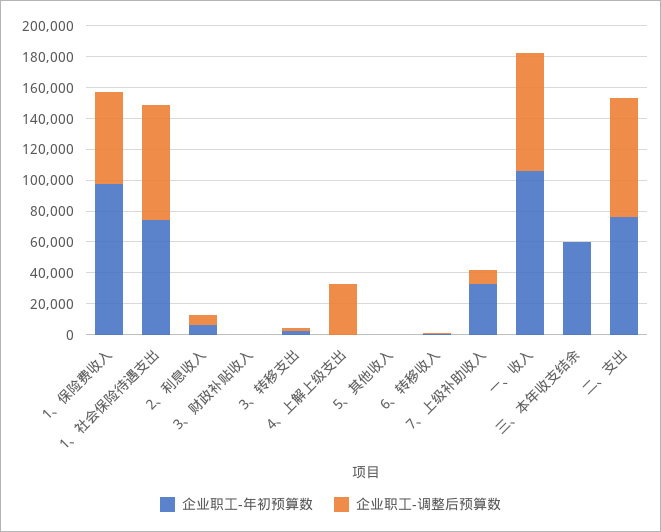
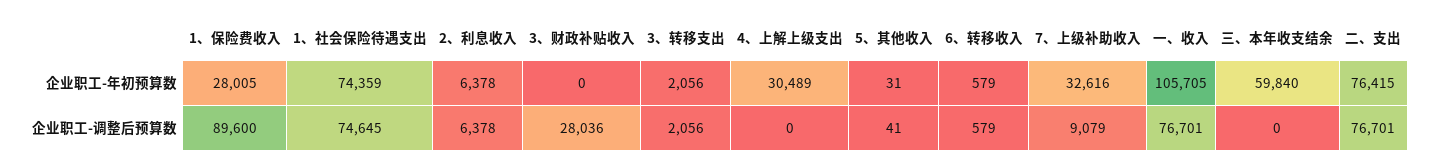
  {
    "企业职工-年初预算数": {
-     "1、保险费收入": 100000,
+     "1、保险费收入": 28005,
      "1、社会保险待遇支出": 74359,
      "2、利息收入": 6378,
      "3、财政补贴收入": 0,
      "3、转移支出": 2056,
-     "4、上解上级支出": 0,
+     "4、上解上级支出": 30489,
      "5、其他收入": 31,
      "6、转移收入": 579,
      "7、上级补助收入": 32616,
      "一、收入": 105705,
      "三、本年收支结余": 59840,
      "二、支出": 76415
    },
    "企业职工-调整后预算数": {
-     "1、保险费收入": 60000,
+     "1、保险费收入": 89600,
      "1、社会保险待遇支出": 74645,
      "2、利息收入": 6378,
-     "3、财政补贴收入": 0,
+     "3、财政补贴收入": 28036,
      "3、转移支出": 2056,
-     "4、上解上级支出": 30000,
+     "4、上解上级支出": 0,
      "5、其他收入": 41,
      "6、转移收入": 579,
      "7、上级补助收入": 9079,
      "一、收入": 76701,
      "三、本年收支结余": 0,
      "二、支出": 76701
    }
  }

